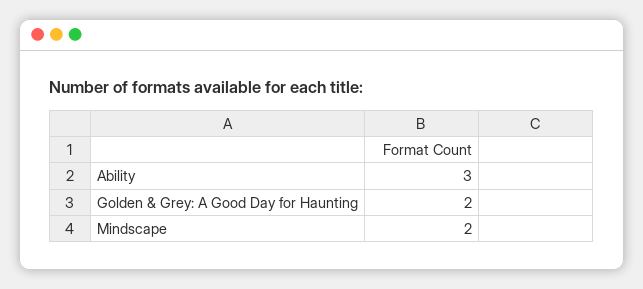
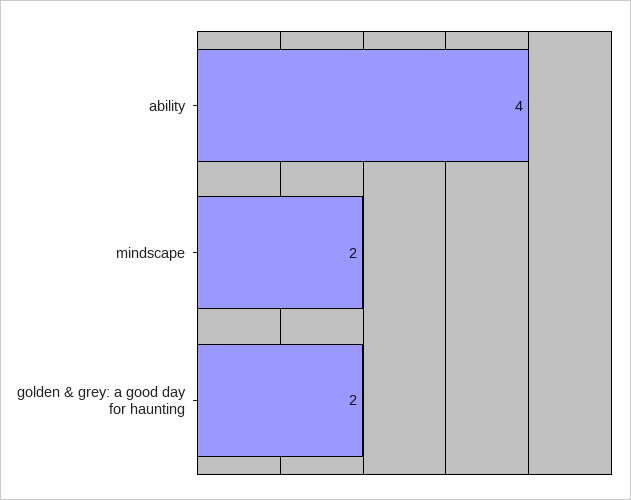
  {
-   "Ability": 3,
+   "Ability": 4,
    "Golden & Grey: A Good Day for Haunting": 2,
    "Mindscape": 2
  }

